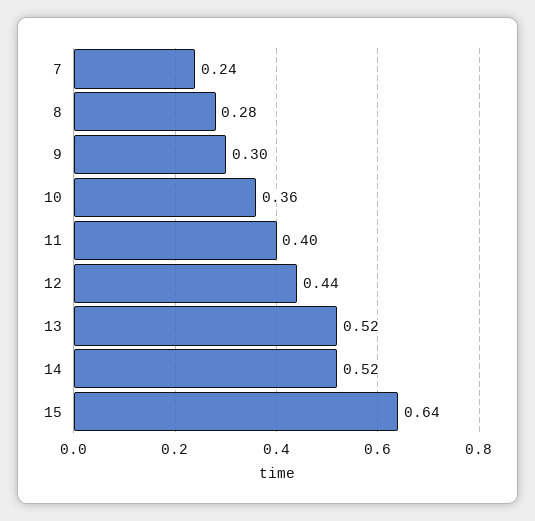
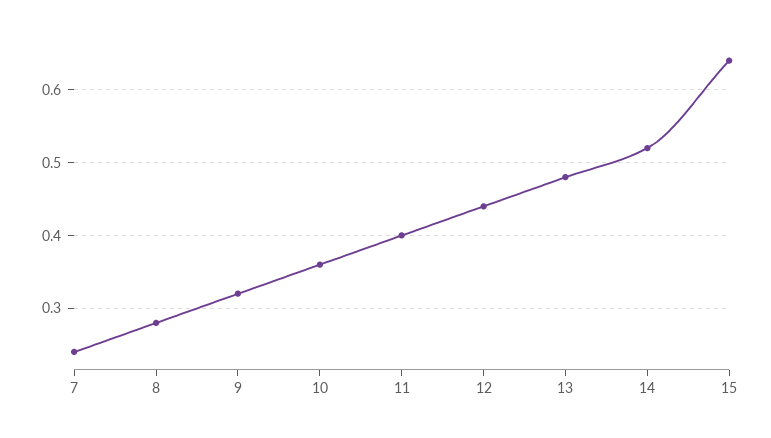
  {
    "7": 0.24,
    "8": 0.28,
-   "9": 0.3,
+   "9": 0.32,
    "10": 0.36,
    "11": 0.4,
    "12": 0.44,
-   "13": 0.52,
+   "13": 0.48,
    "14": 0.52,
    "15": 0.64
  }

